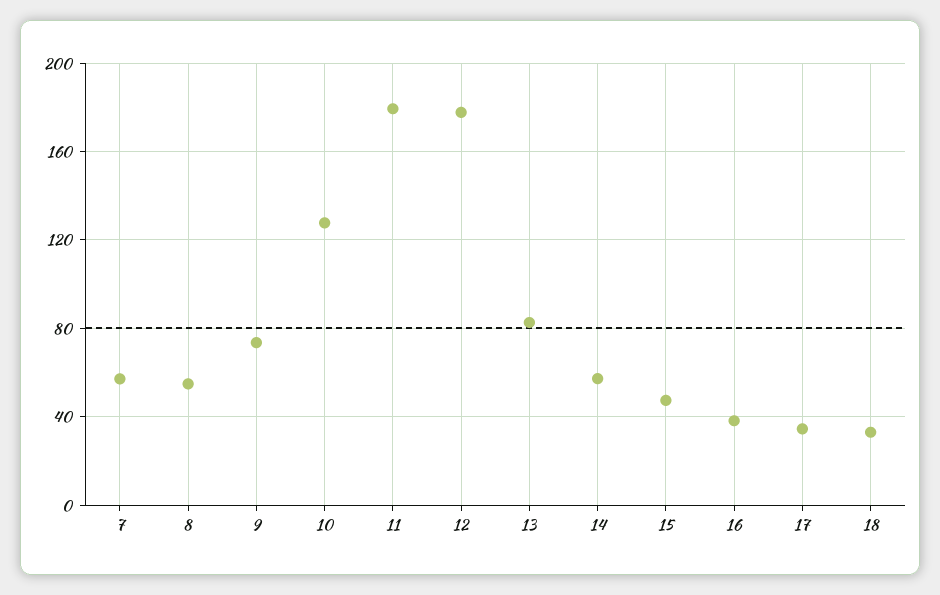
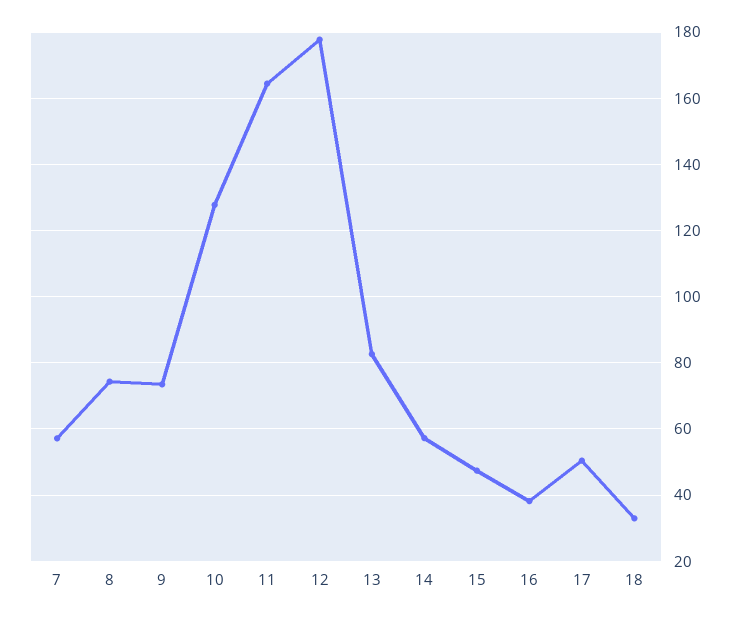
  {
    "7": 58,
-   "8": 55,
+   "8": 74,
    "9": 74,
    "10": 128,
-   "11": 180,
+   "11": 164,
    "12": 178,
    "13": 82,
    "14": 58,
    "15": 48,
    "16": 38,
-   "17": 35,
+   "17": 50,
    "18": 32
  }

